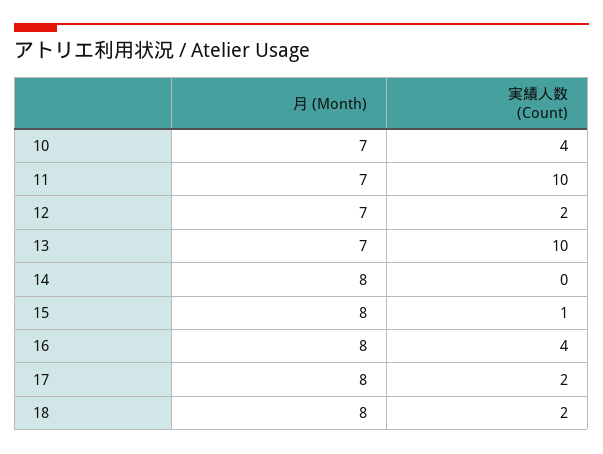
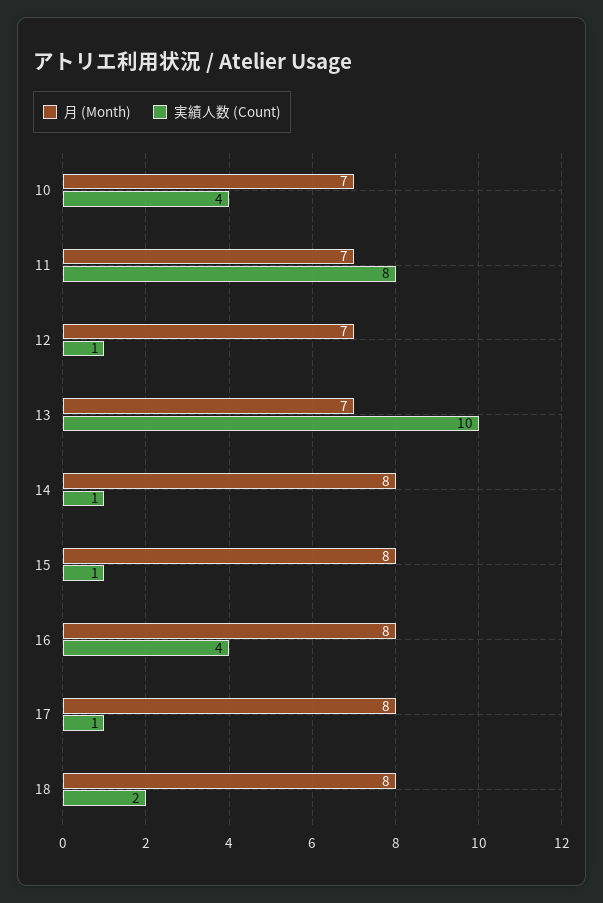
  {
    "月 (Month)": {
      "10": 7,
      "11": 7,
      "12": 7,
      "13": 7,
      "14": 8,
      "15": 8,
      "16": 8,
      "17": 8,
      "18": 8
    },
    "実績人数 (Count)": {
      "10": 4,
-     "11": 10,
+     "11": 8,
-     "12": 2,
+     "12": 1,
      "13": 10,
-     "14": 0,
+     "14": 1,
      "15": 1,
      "16": 4,
-     "17": 2,
+     "17": 1,
      "18": 2
    }
  }

